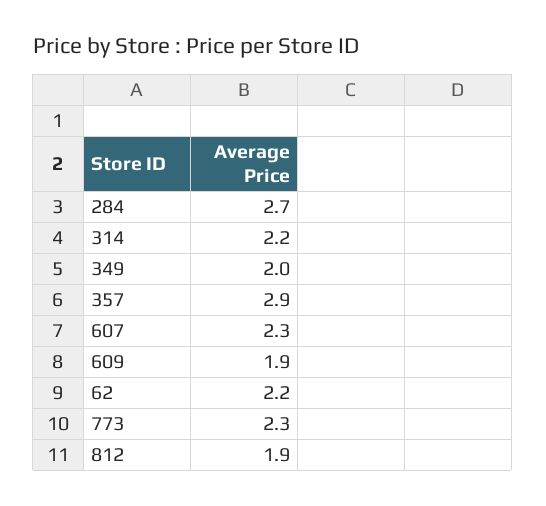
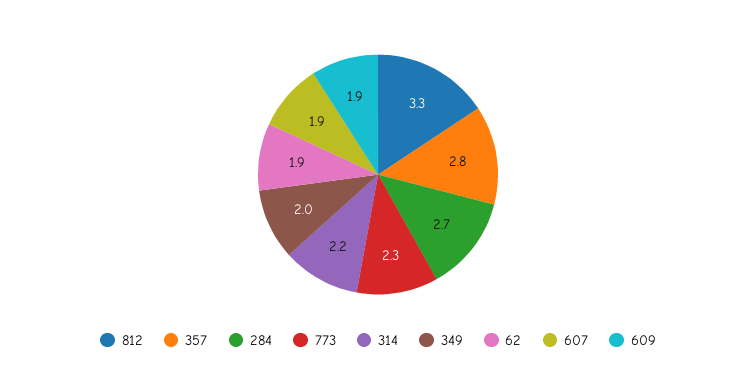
  {
    "284": 2.7,
    "314": 2.2,
    "349": 2,
-   "357": 2.9,
+   "357": 2.8,
-   "607": 2.3,
+   "607": 1.9,
    "609": 1.9,
-   "62": 2.2,
+   "62": 1.9,
    "773": 2.3,
-   "812": 1.9
+   "812": 3.3
  }

